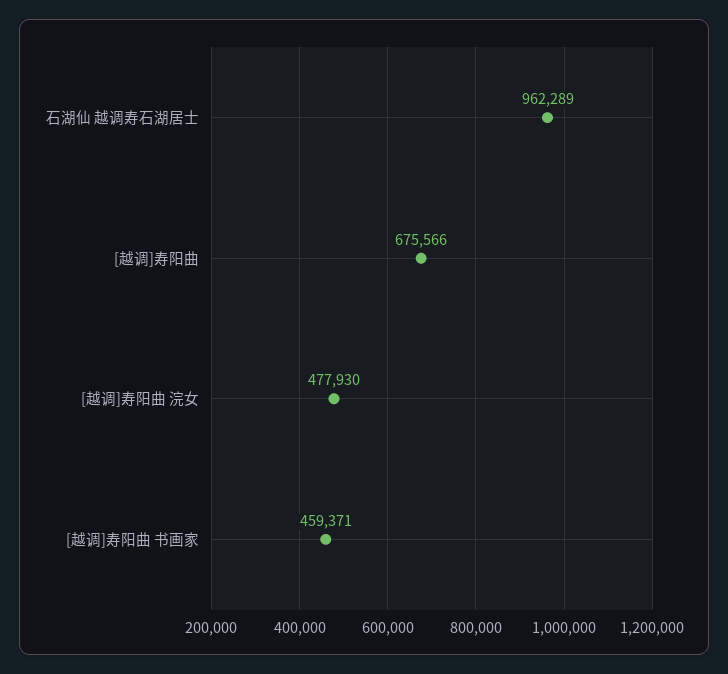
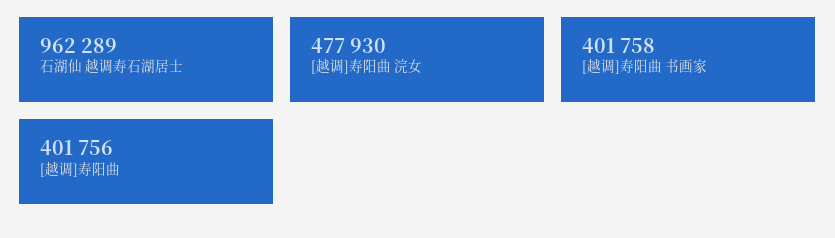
  {
    "石湖仙 越调寿石湖居士": 962289,
-   "[越调]寿阳曲": 675566,
+   "[越调]寿阳曲": 401756,
    "[越调]寿阳曲 浣女": 477930,
-   "[越调]寿阳曲 书画家": 459371
+   "[越调]寿阳曲 书画家": 401758
  }

